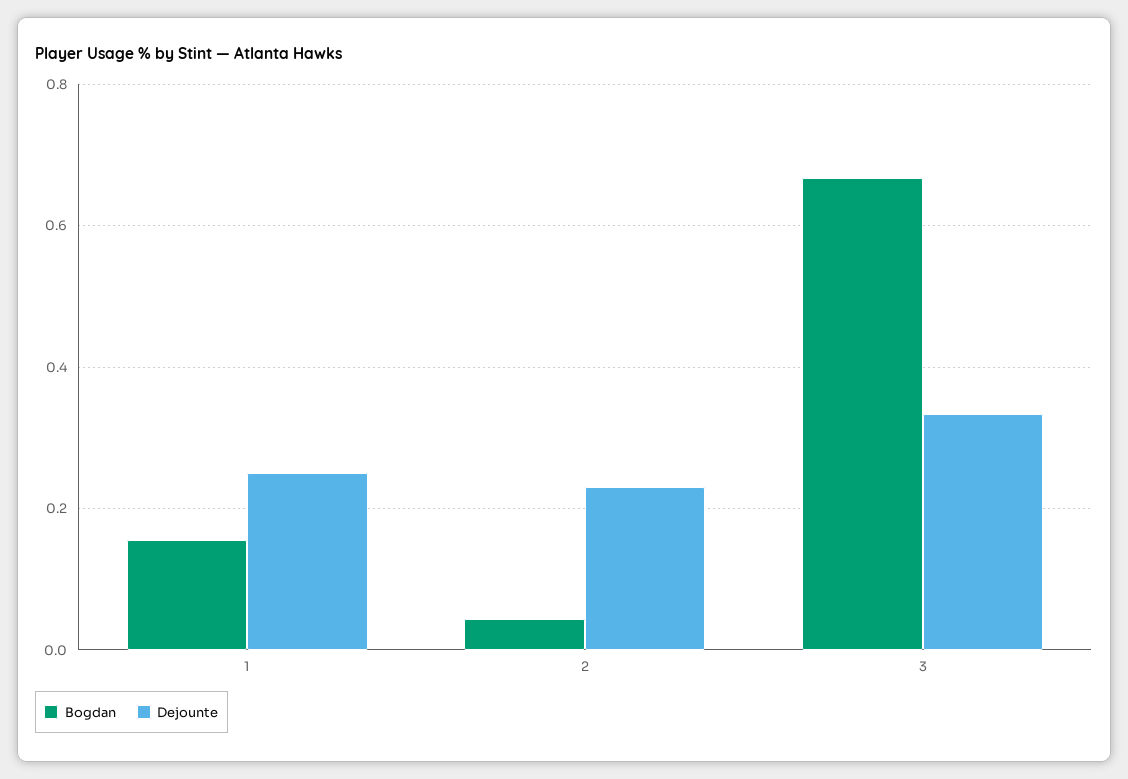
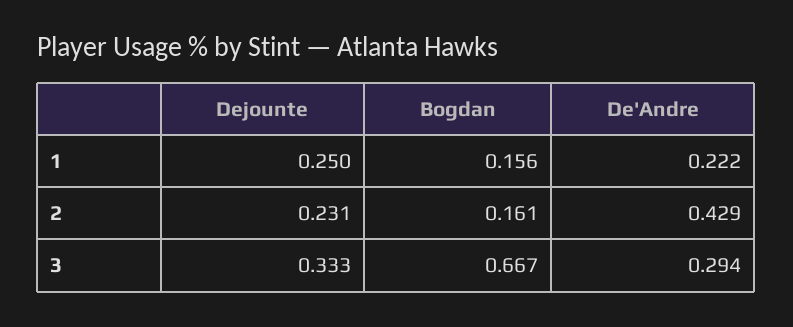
  {
    "Bogdan": {
      "1": 0.156,
-     "2": 0.04,
+     "2": 0.161,
      "3": 0.667
    },
    "Dejounte": {
      "1": 0.25,
      "2": 0.231,
      "3": 0.333
-   }
+   },
+   "De'Andre": {
+     "1": 0.222,
+     "2": 0.429,
+     "3": 0.294
+   }
  }

